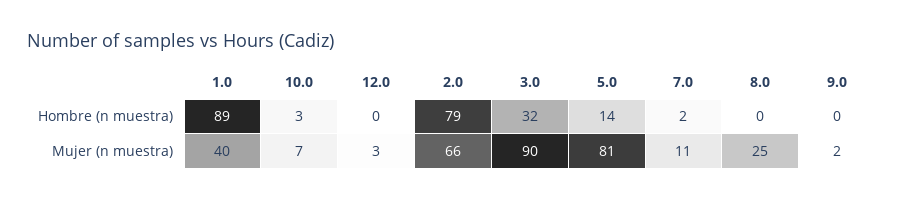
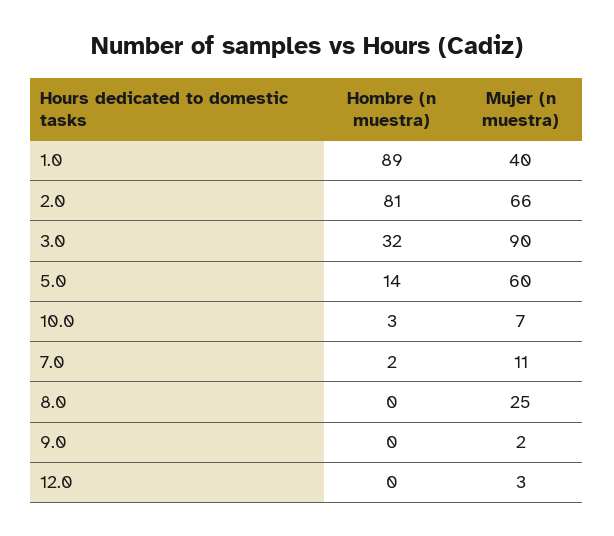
  {
    "1.0": {
      "Hombre (n muestra)": 89,
      "Mujer (n muestra)": 40
    },
    "10.0": {
      "Hombre (n muestra)": 3,
      "Mujer (n muestra)": 7
    },
    "12.0": {
      "Hombre (n muestra)": 0,
      "Mujer (n muestra)": 3
    },
    "2.0": {
-     "Hombre (n muestra)": 79,
+     "Hombre (n muestra)": 81,
      "Mujer (n muestra)": 66
    },
    "3.0": {
      "Hombre (n muestra)": 32,
      "Mujer (n muestra)": 90
    },
    "5.0": {
      "Hombre (n muestra)": 14,
-     "Mujer (n muestra)": 81
+     "Mujer (n muestra)": 60
    },
    "7.0": {
      "Hombre (n muestra)": 2,
      "Mujer (n muestra)": 11
    },
    "8.0": {
      "Hombre (n muestra)": 0,
      "Mujer (n muestra)": 25
    },
    "9.0": {
      "Hombre (n muestra)": 0,
      "Mujer (n muestra)": 2
    }
  }

